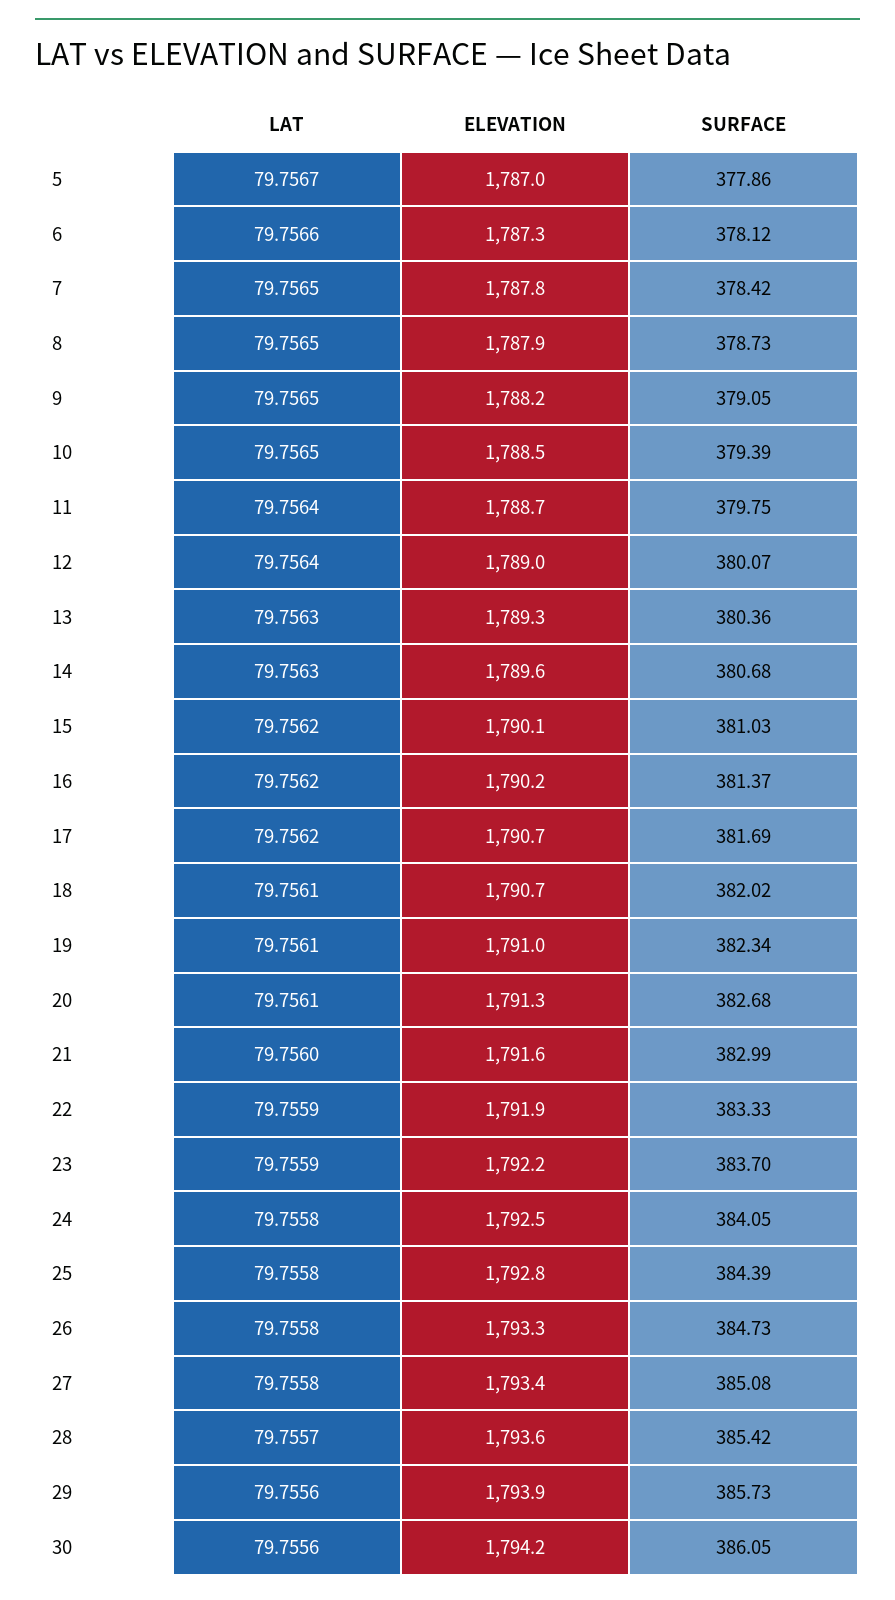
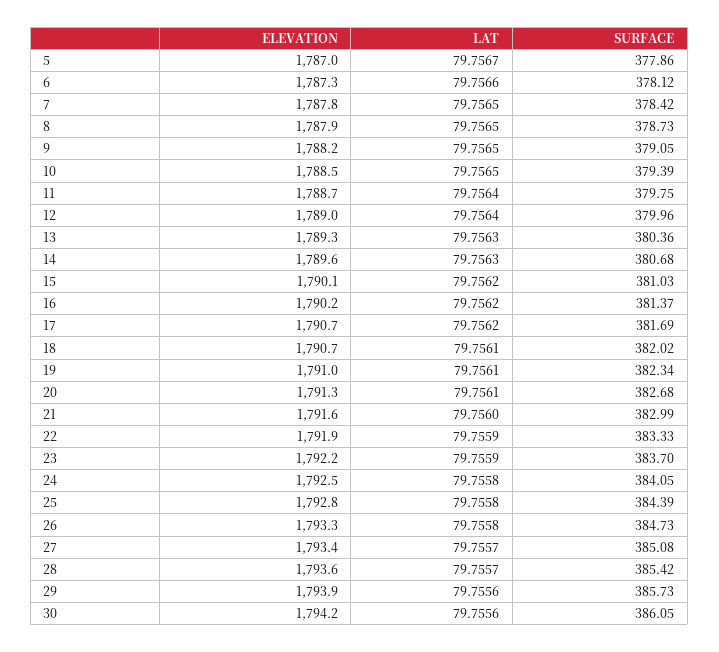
  {
    "LAT": {
      "5": 79.7567,
      "6": 79.7566,
      "7": 79.7565,
      "8": 79.7565,
      "9": 79.7565,
      "10": 79.7565,
      "11": 79.7564,
      "12": 79.7564,
      "13": 79.7563,
      "14": 79.7563,
      "15": 79.7562,
      "16": 79.7562,
      "17": 79.7562,
      "18": 79.7561,
      "19": 79.7561,
      "20": 79.7561,
      "21": 79.756,
      "22": 79.7559,
      "23": 79.7559,
      "24": 79.7558,
      "25": 79.7558,
      "26": 79.7558,
-     "27": 79.7558,
+     "27": 79.7557,
      "28": 79.7557,
      "29": 79.7556,
      "30": 79.7556
    },
    "ELEVATION": {
      "5": 1787,
      "6": 1787.3,
      "7": 1787.8,
      "8": 1787.9,
      "9": 1788.2,
      "10": 1788.5,
      "11": 1788.7,
      "12": 1789,
      "13": 1789.3,
      "14": 1789.6,
      "15": 1790.1,
      "16": 1790.2,
      "17": 1790.7,
      "18": 1790.7,
      "19": 1791,
      "20": 1791.3,
      "21": 1791.6,
      "22": 1791.9,
      "23": 1792.2,
      "24": 1792.5,
      "25": 1792.8,
      "26": 1793.3,
      "27": 1793.4,
      "28": 1793.6,
      "29": 1793.9,
      "30": 1794.2
    },
    "SURFACE": {
      "5": 377.86,
      "6": 378.12,
      "7": 378.42,
      "8": 378.73,
      "9": 379.05,
      "10": 379.39,
      "11": 379.75,
-     "12": 380.07,
+     "12": 379.96,
      "13": 380.36,
      "14": 380.68,
      "15": 381.03,
      "16": 381.37,
      "17": 381.69,
      "18": 382.02,
      "19": 382.34,
      "20": 382.68,
      "21": 382.99,
      "22": 383.33,
      "23": 383.7,
      "24": 384.05,
      "25": 384.39,
      "26": 384.73,
      "27": 385.08,
      "28": 385.42,
      "29": 385.73,
      "30": 386.05
    }
  }

